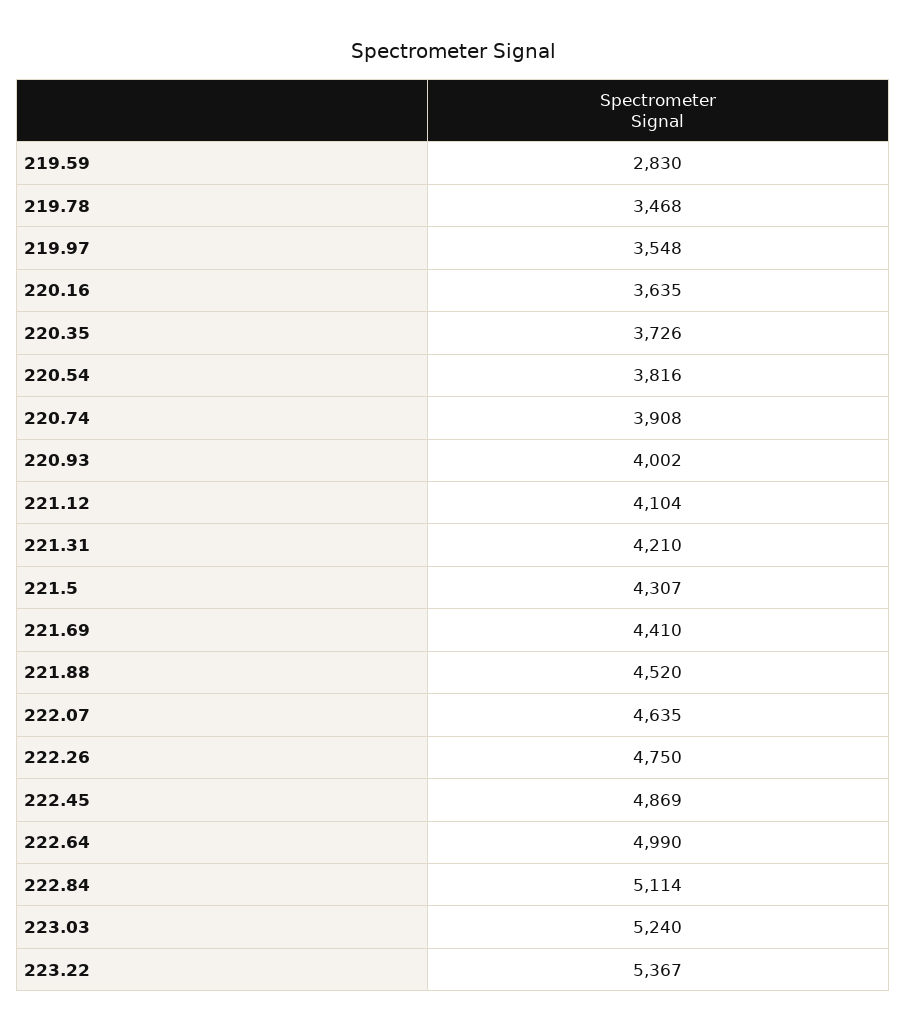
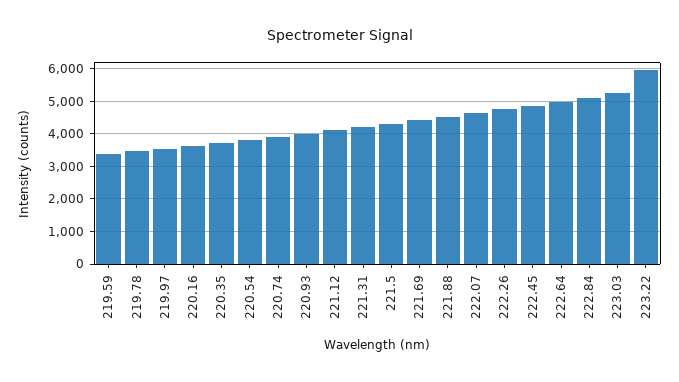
  {
-   "219.59": 2830,
+   "219.59": 3400,
    "219.78": 3468,
    "219.97": 3548,
    "220.16": 3635,
    "220.35": 3726,
    "220.54": 3816,
    "220.74": 3908,
    "220.93": 4002,
    "221.12": 4104,
    "221.31": 4210,
    "221.5": 4307,
    "221.69": 4410,
    "221.88": 4520,
    "222.07": 4635,
    "222.26": 4750,
    "222.45": 4869,
    "222.64": 4990,
    "222.84": 5114,
    "223.03": 5240,
-   "223.22": 5367
+   "223.22": 6000
  }

